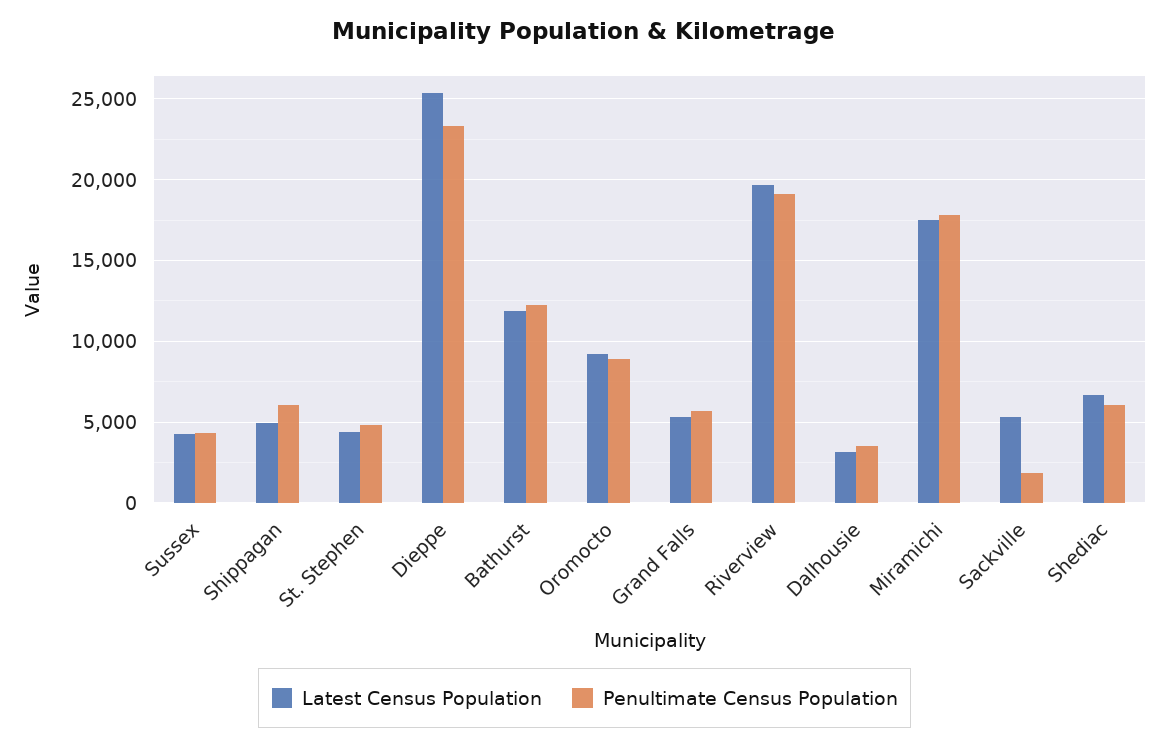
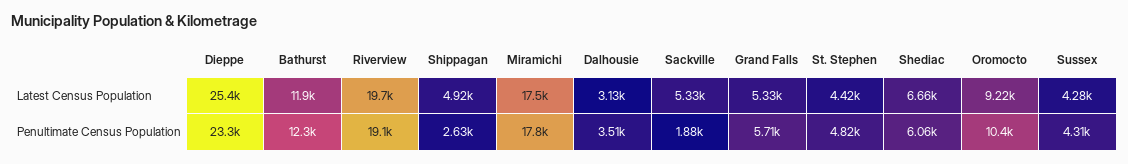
  {
    "Latest Census Population": {
      "Sussex": 4280,
      "Shippagan": 4920,
      "St. Stephen": 4420,
      "Dieppe": 25400,
      "Bathurst": 11900,
      "Oromocto": 9220,
      "Grand Falls": 5330,
      "Riverview": 19700,
      "Dalhousie": 3130,
      "Miramichi": 17500,
      "Sackville": 5330,
      "Shediac": 6660
    },
    "Penultimate Census Population": {
      "Sussex": 4310,
-     "Shippagan": 6000,
+     "Shippagan": 2630,
      "St. Stephen": 4820,
      "Dieppe": 23300,
      "Bathurst": 12300,
-     "Oromocto": 9000,
+     "Oromocto": 10400,
      "Grand Falls": 5710,
      "Riverview": 19100,
      "Dalhousie": 3510,
      "Miramichi": 17800,
      "Sackville": 1880,
      "Shediac": 6060
    }
  }

